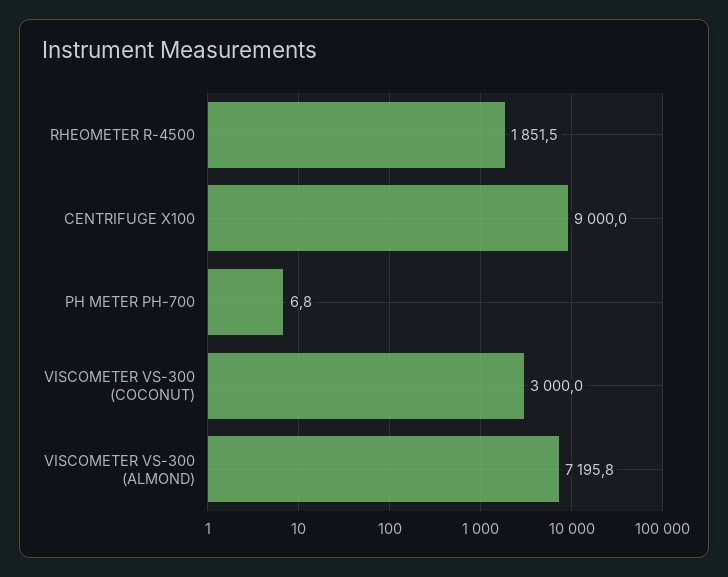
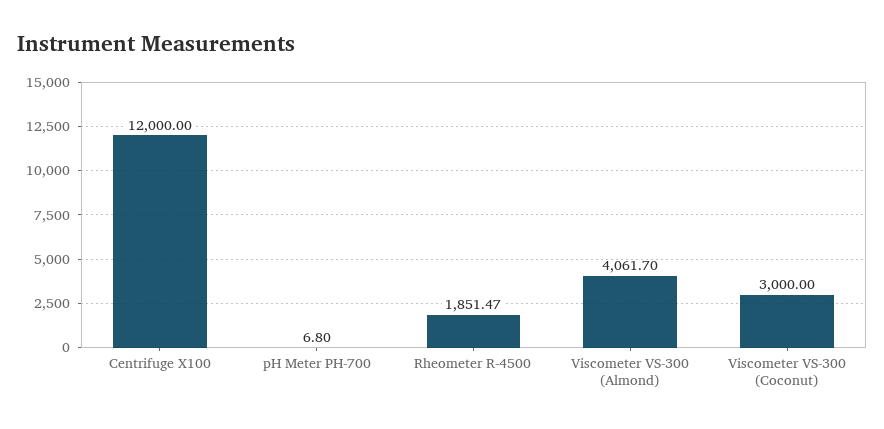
  {
    "RHEOMETER R-4500": 1851.47,
-   "CENTRIFUGE X100": 9000,
+   "CENTRIFUGE X100": 12000,
    "PH METER PH-700": 6.8,
    "VISCOMETER VS-300 (COCONUT)": 3000,
-   "VISCOMETER VS-300 (ALMOND)": 7195.8
+   "VISCOMETER VS-300 (ALMOND)": 4061.7
  }

